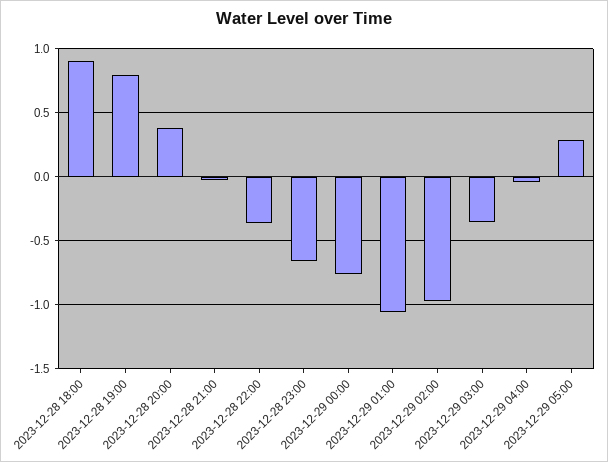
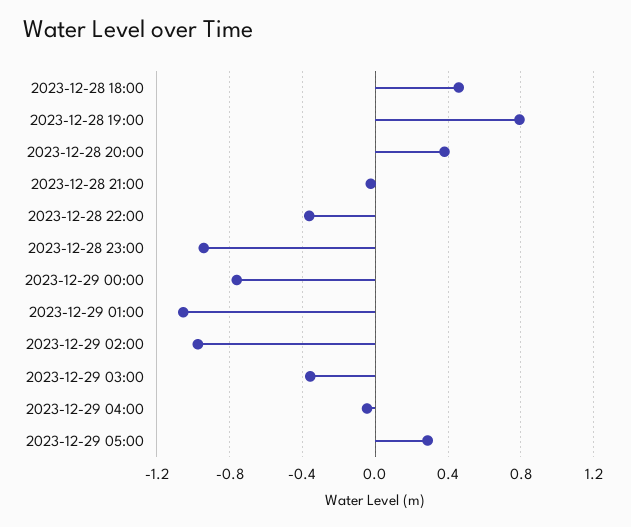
  {
-   "2023-12-28 18:00": 0.9,
+   "2023-12-28 18:00": 0.45,
    "2023-12-28 19:00": 0.8,
    "2023-12-28 20:00": 0.4,
    "2023-12-28 21:00": 0,
    "2023-12-28 22:00": -0.35,
-   "2023-12-28 23:00": -0.65,
+   "2023-12-28 23:00": -0.95,
    "2023-12-29 00:00": -0.75,
    "2023-12-29 01:00": -1.05,
    "2023-12-29 02:00": -0.95,
    "2023-12-29 03:00": -0.35,
    "2023-12-29 04:00": -0.05,
    "2023-12-29 05:00": 0.3
  }

